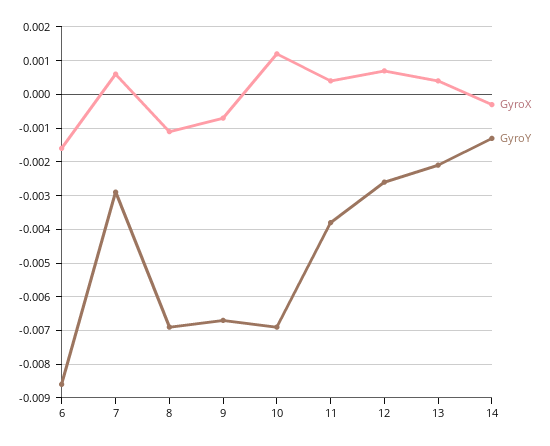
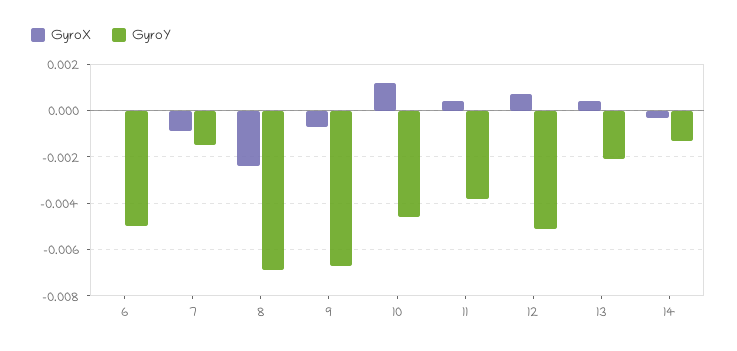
  {
    "GyroX": {
-     "6": -0.0015,
+     "6": 0,
-     "7": 0.0005,
+     "7": -0.001,
-     "8": -0.001,
+     "8": -0.0025,
      "9": -0.0005,
      "10": 0.001,
      "11": 0.0005,
      "12": 0.0005,
      "13": 0.0005,
      "14": -0.0005
    },
    "GyroY": {
-     "6": -0.0085,
+     "6": -0.005,
-     "7": -0.003,
+     "7": -0.0015,
      "8": -0.007,
      "9": -0.0065,
-     "10": -0.007,
+     "10": -0.0045,
      "11": -0.004,
-     "12": -0.0025,
+     "12": -0.005,
      "13": -0.002,
      "14": -0.0015
    }
  }

